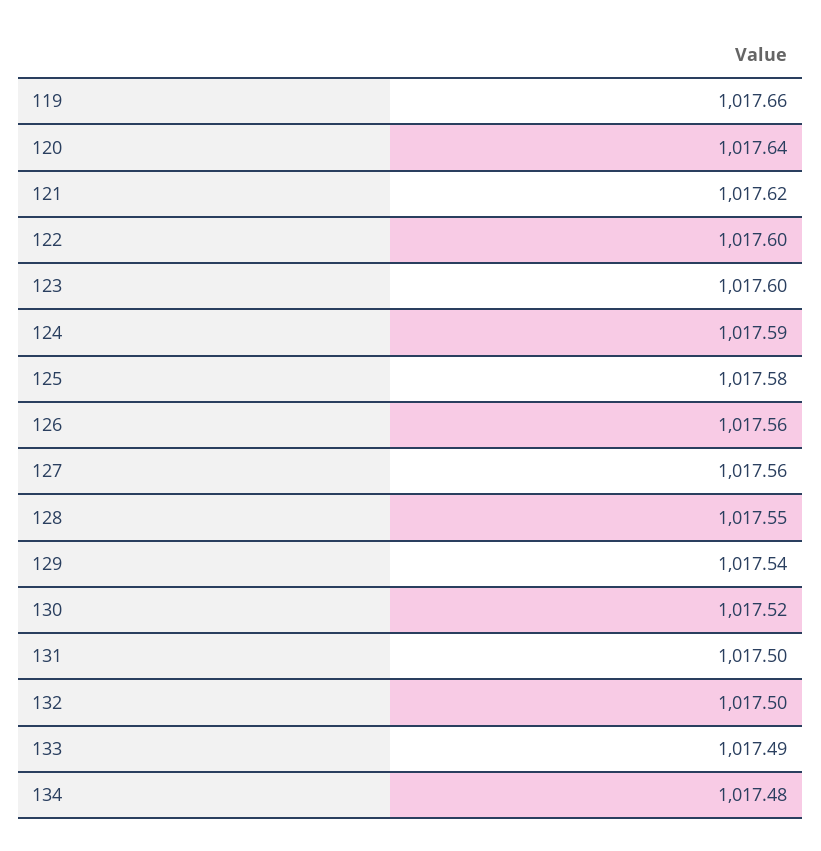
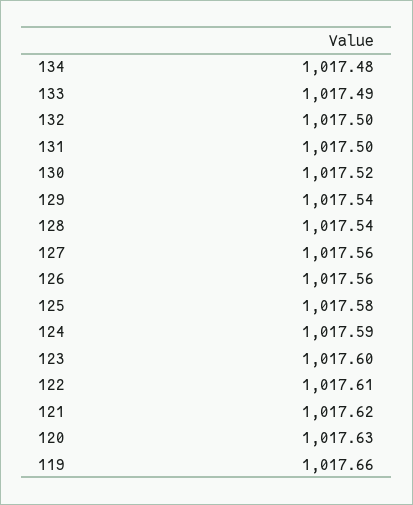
  {
    "119": 1017.66,
-   "120": 1017.64,
+   "120": 1017.63,
    "121": 1017.62,
-   "122": 1017.6,
+   "122": 1017.61,
    "123": 1017.6,
    "124": 1017.59,
    "125": 1017.58,
    "126": 1017.56,
    "127": 1017.56,
-   "128": 1017.55,
+   "128": 1017.54,
    "129": 1017.54,
    "130": 1017.52,
    "131": 1017.5,
    "132": 1017.5,
    "133": 1017.49,
    "134": 1017.48
  }

